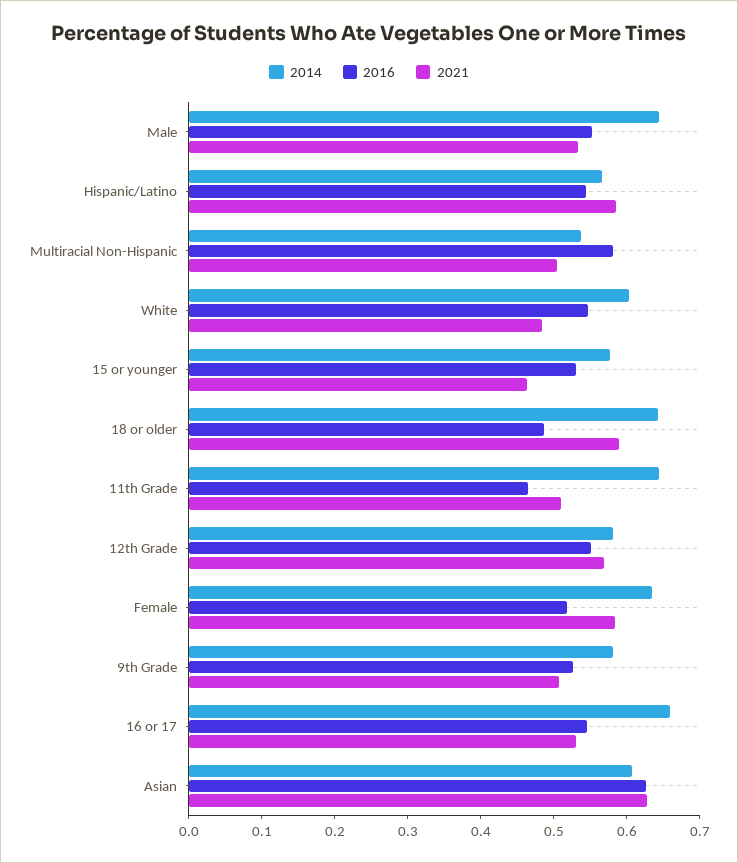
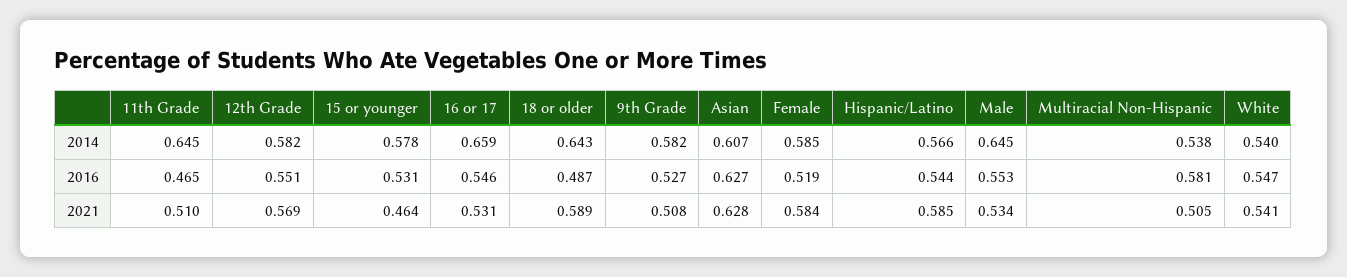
  {
    "2014": {
      "Male": 0.645,
      "Hispanic/Latino": 0.566,
      "Multiracial Non-Hispanic": 0.538,
-     "White": 0.6,
+     "White": 0.54,
      "15 or younger": 0.578,
      "18 or older": 0.643,
      "11th Grade": 0.645,
      "12th Grade": 0.582,
-     "Female": 0.64,
+     "Female": 0.585,
      "9th Grade": 0.582,
      "16 or 17": 0.659,
      "Asian": 0.607
    },
    "2016": {
      "Male": 0.553,
      "Hispanic/Latino": 0.544,
      "Multiracial Non-Hispanic": 0.581,
      "White": 0.547,
      "15 or younger": 0.531,
      "18 or older": 0.487,
      "11th Grade": 0.465,
      "12th Grade": 0.551,
      "Female": 0.519,
      "9th Grade": 0.527,
      "16 or 17": 0.546,
      "Asian": 0.627
    },
    "2021": {
      "Male": 0.534,
      "Hispanic/Latino": 0.585,
      "Multiracial Non-Hispanic": 0.505,
-     "White": 0.48,
+     "White": 0.541,
      "15 or younger": 0.464,
      "18 or older": 0.589,
      "11th Grade": 0.51,
      "12th Grade": 0.569,
      "Female": 0.584,
      "9th Grade": 0.508,
      "16 or 17": 0.531,
      "Asian": 0.628
    }
  }

